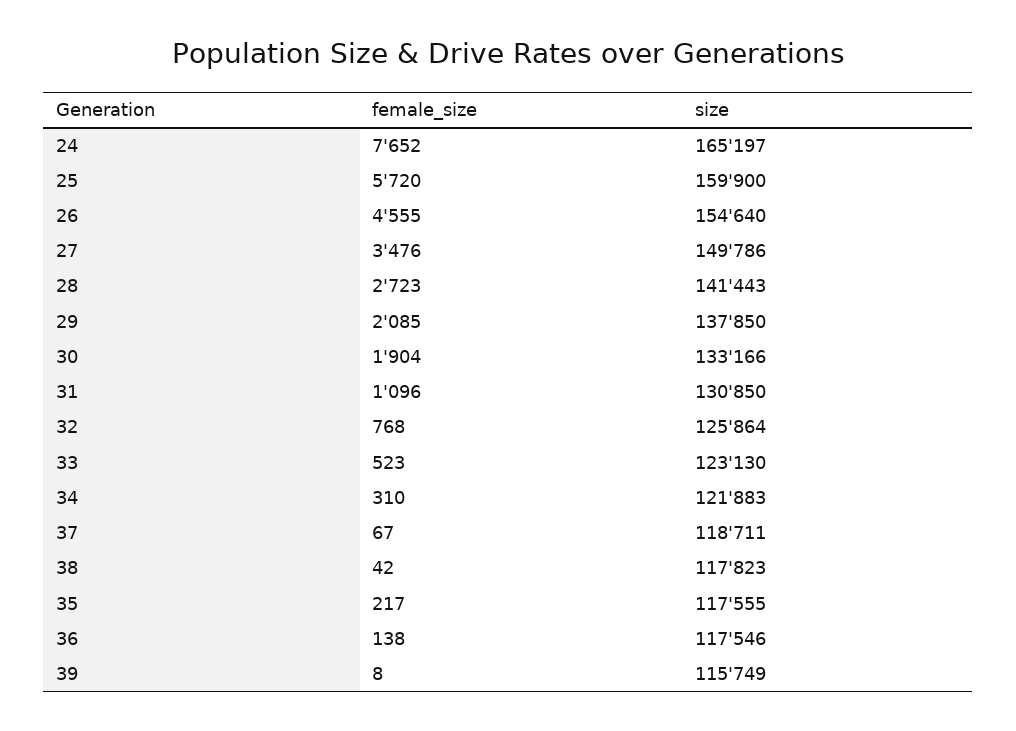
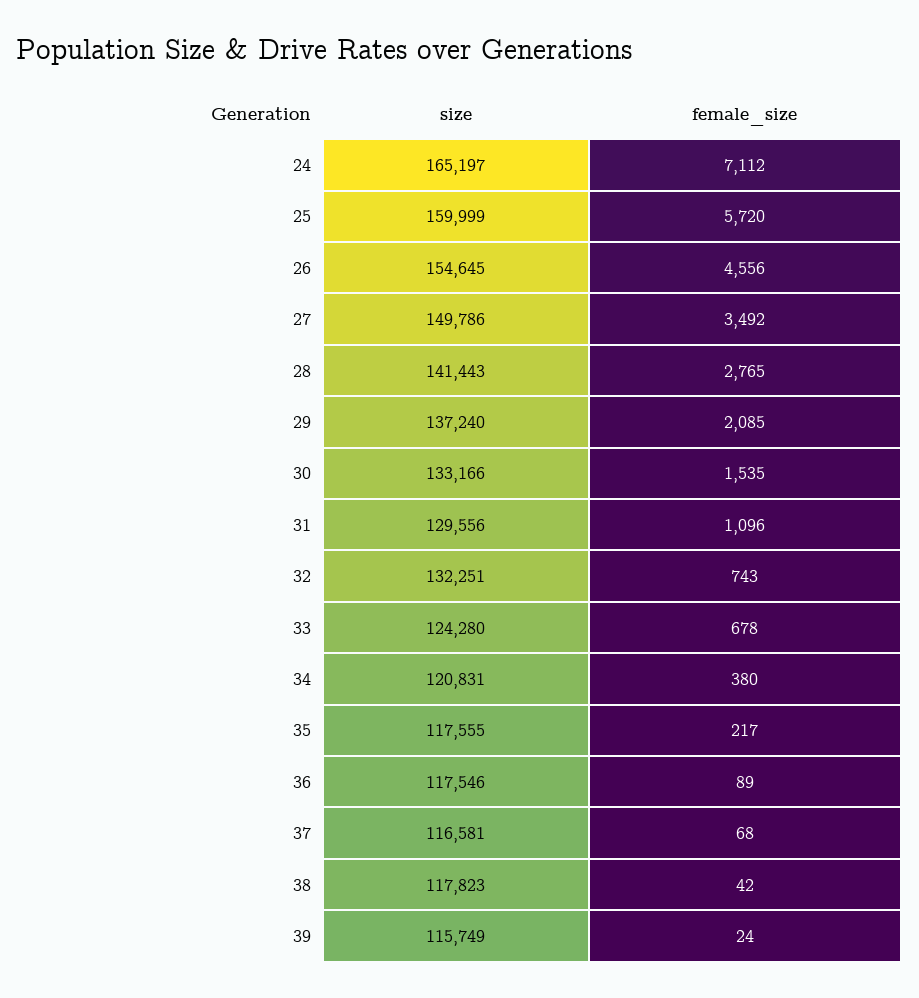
  {
    "female_size": {
-     "24": 7652,
+     "24": 7112,
      "25": 5720,
-     "26": 4555,
+     "26": 4556,
-     "27": 3476,
+     "27": 3492,
-     "28": 2723,
+     "28": 2765,
      "29": 2085,
-     "30": 1904,
+     "30": 1535,
      "31": 1096,
-     "32": 768,
+     "32": 743,
-     "33": 523,
+     "33": 678,
-     "34": 310,
+     "34": 380,
-     "37": 67,
+     "37": 68,
      "38": 42,
      "35": 217,
-     "36": 138,
+     "36": 89,
-     "39": 8
+     "39": 24
    },
    "size": {
      "24": 165197,
-     "25": 159900,
+     "25": 159999,
-     "26": 154640,
+     "26": 154645,
      "27": 149786,
      "28": 141443,
-     "29": 137850,
+     "29": 137240,
      "30": 133166,
-     "31": 130850,
+     "31": 129556,
-     "32": 125864,
+     "32": 132251,
-     "33": 123130,
+     "33": 124280,
-     "34": 121883,
+     "34": 120831,
-     "37": 118711,
+     "37": 116581,
      "38": 117823,
      "35": 117555,
      "36": 117546,
      "39": 115749
    }
  }

